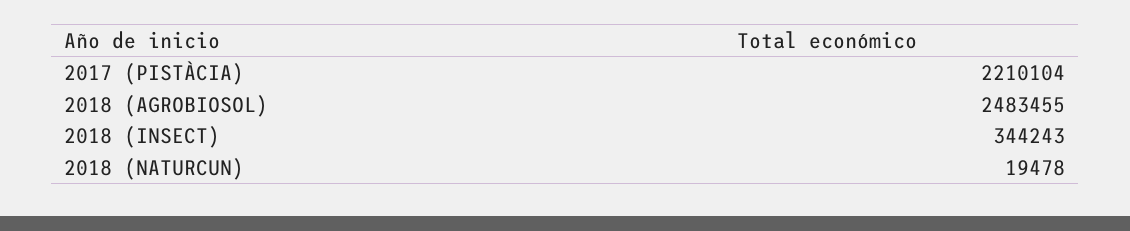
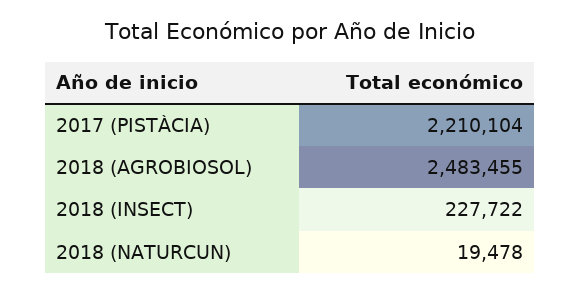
  {
    "2017 (PISTÀCIA)": 2210104,
    "2018 (AGROBIOSOL)": 2483455,
-   "2018 (INSECT)": 344243,
+   "2018 (INSECT)": 227722,
    "2018 (NATURCUN)": 19478
  }

